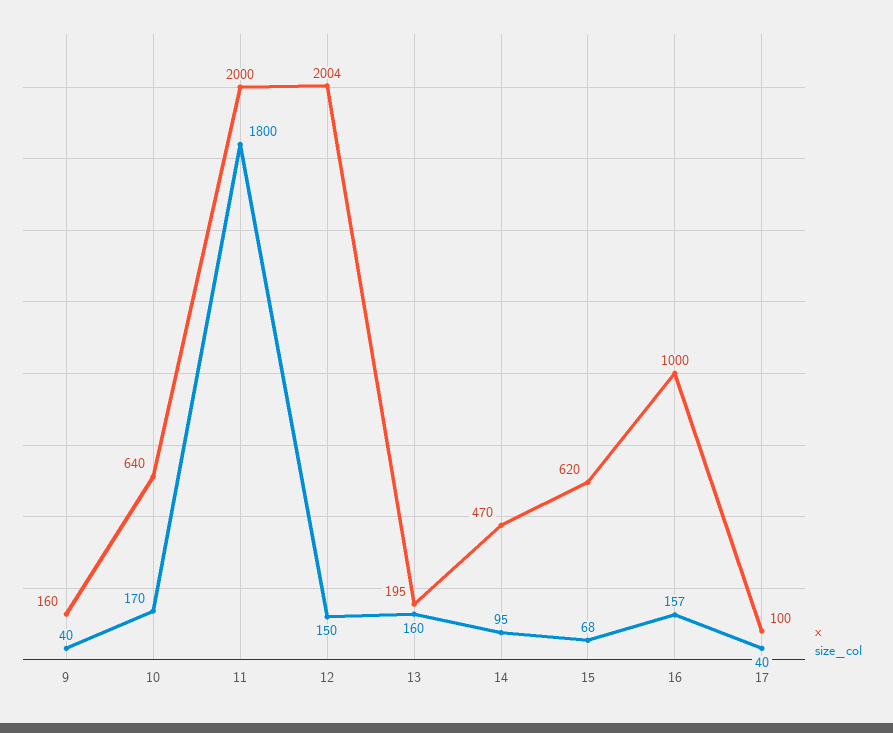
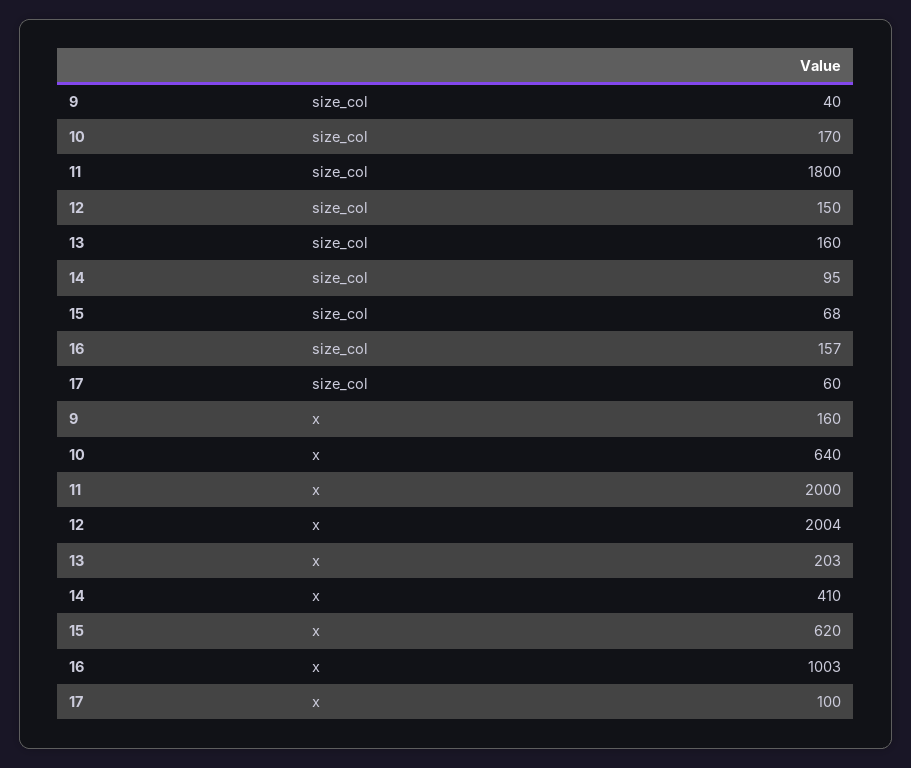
  {
    "x": {
      "9": 160,
      "10": 640,
      "11": 2000,
      "12": 2004,
-     "13": 195,
+     "13": 203,
-     "14": 470,
+     "14": 410,
      "15": 620,
-     "16": 1000,
+     "16": 1003,
      "17": 100
    },
    "size_col": {
      "9": 40,
      "10": 170,
      "11": 1800,
      "12": 150,
      "13": 160,
      "14": 95,
      "15": 68,
      "16": 157,
-     "17": 40
+     "17": 60
    }
  }

